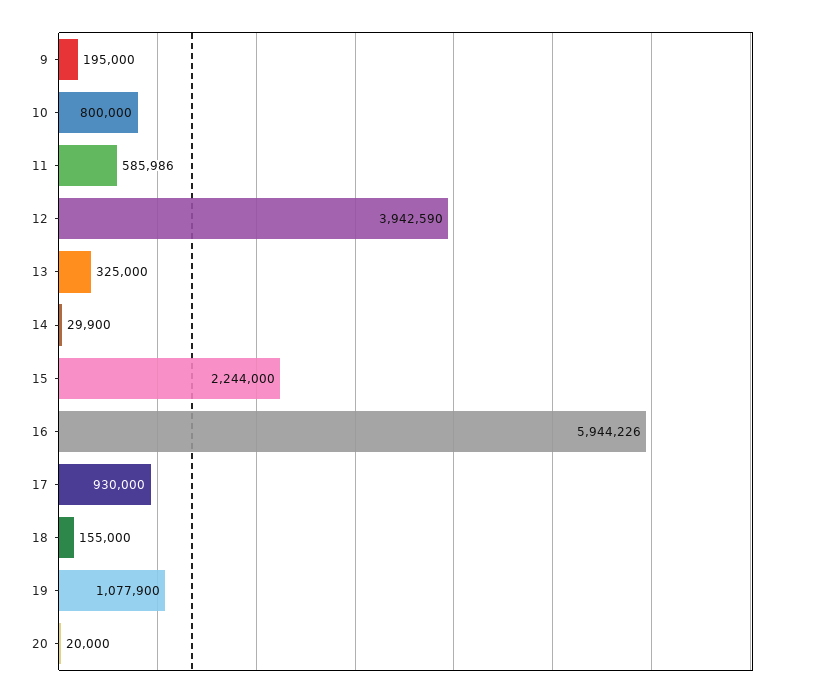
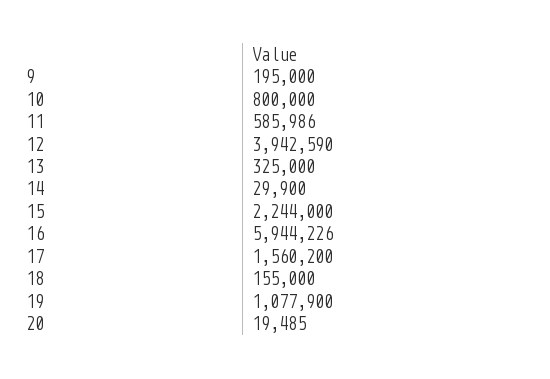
  {
    "9": 195000,
    "10": 800000,
    "11": 585986,
    "12": 3942590,
    "13": 325000,
    "14": 29900,
    "15": 2244000,
    "16": 5944226,
-   "17": 930000,
+   "17": 1560200,
    "18": 155000,
    "19": 1077900,
-   "20": 20000
+   "20": 19485
  }

